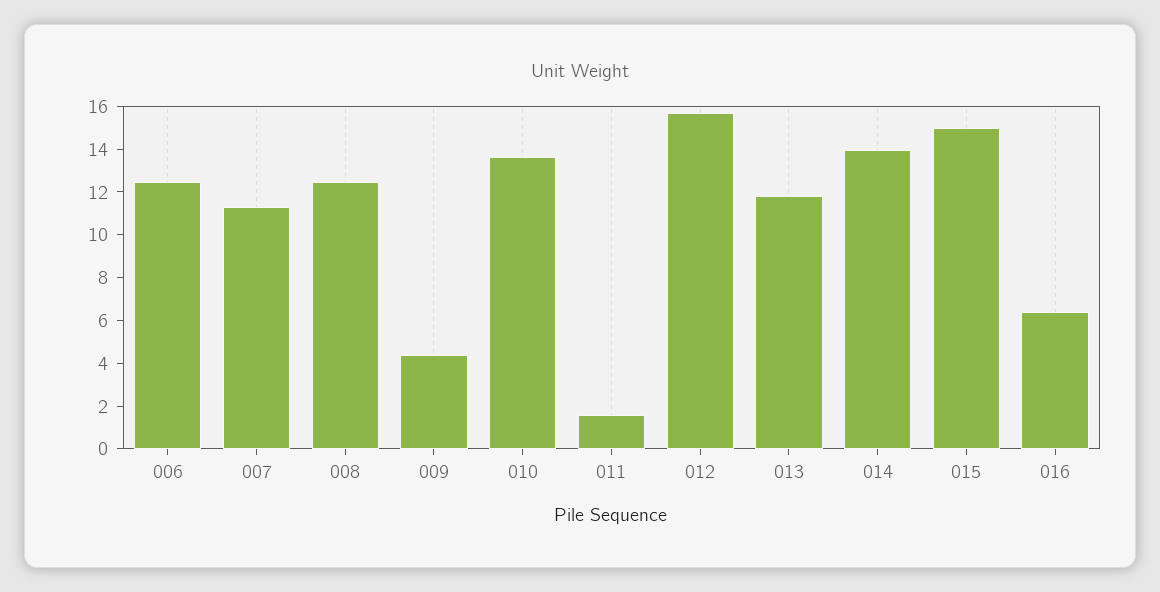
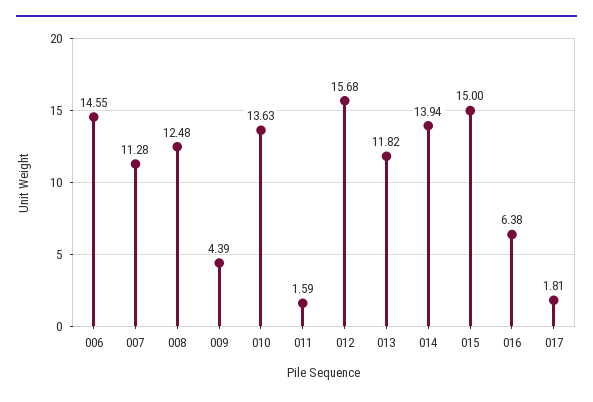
  {
-   "006": 12.5,
+   "006": 14.55,
    "007": 11.28,
    "008": 12.48,
    "009": 4.39,
    "010": 13.63,
    "011": 1.59,
    "012": 15.68,
    "013": 11.82,
    "014": 13.94,
    "015": 15,
-   "016": 6.38
+   "016": 6.38,
+   "017": 1.81
  }

